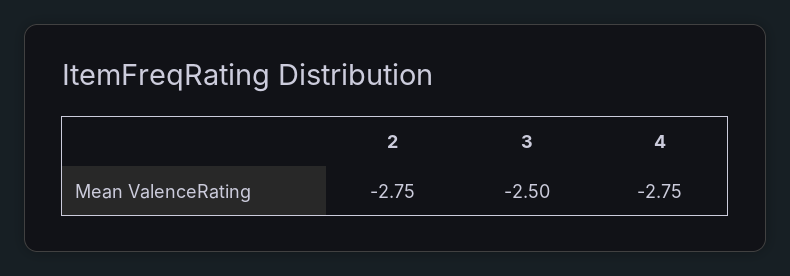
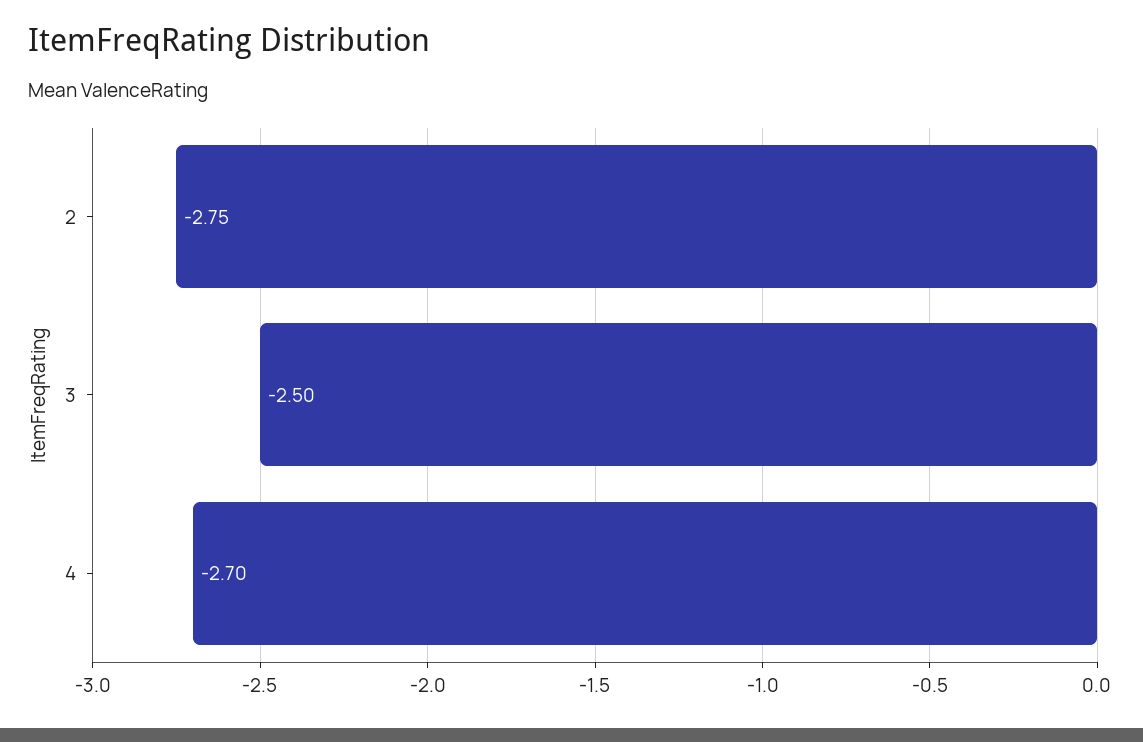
  {
    "2": -2.75,
    "3": -2.5,
-   "4": -2.75
+   "4": -2.7
  }

